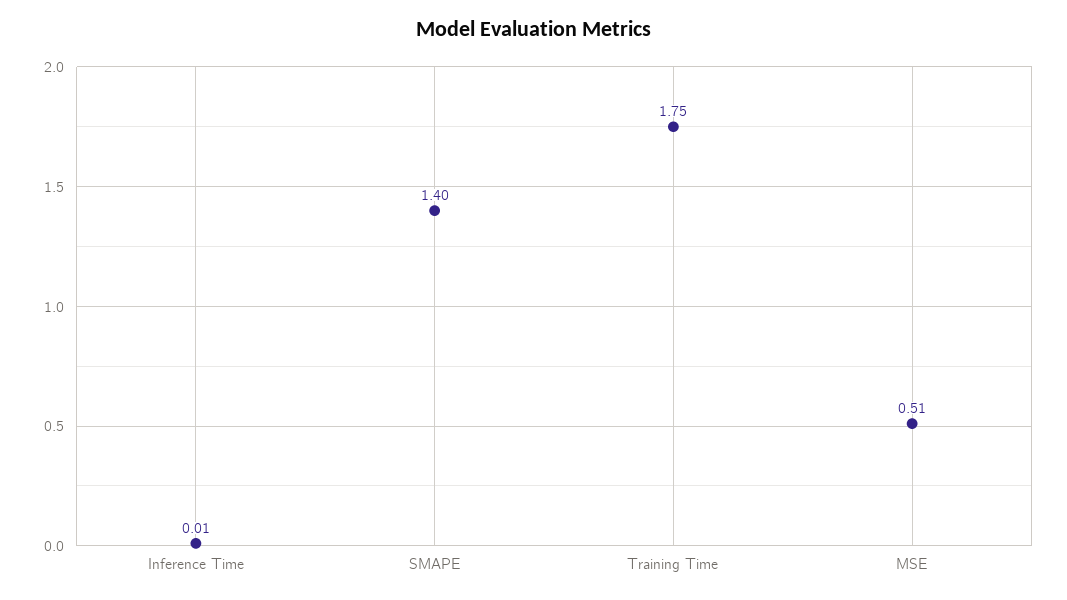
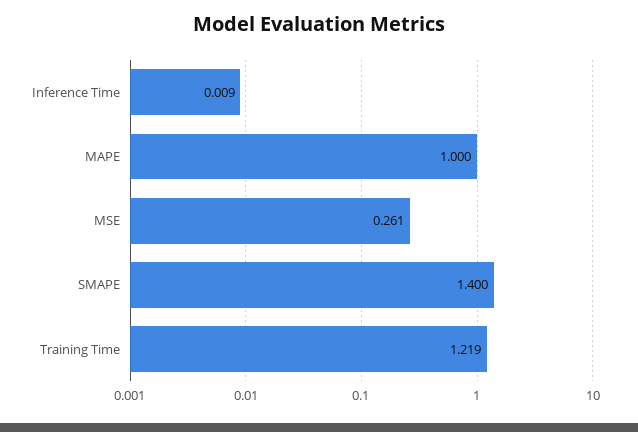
  {
    "Inference Time": 0.009,
    "SMAPE": 1.4,
-   "Training Time": 1.75,
+   "Training Time": 1.219,
-   "MSE": 0.51
+   "MSE": 0.261,
+   "MAPE": 1
  }

